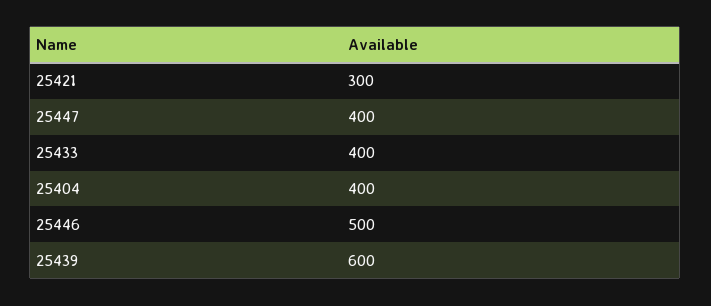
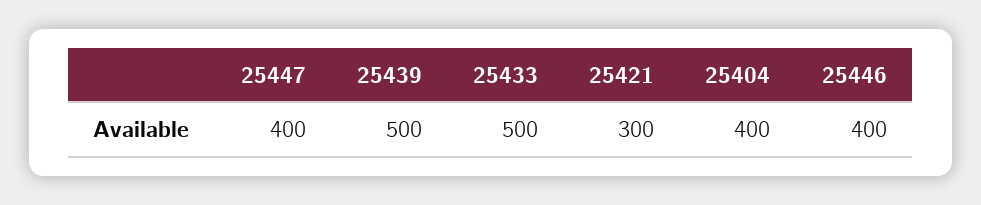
  {
    "25421": 300,
    "25447": 400,
-   "25433": 400,
+   "25433": 500,
    "25404": 400,
-   "25446": 500,
+   "25446": 400,
-   "25439": 600
+   "25439": 500
  }

